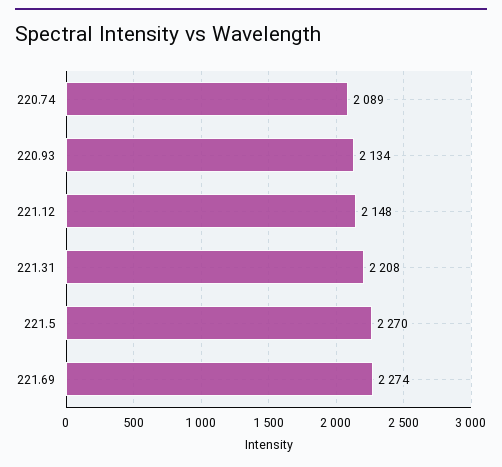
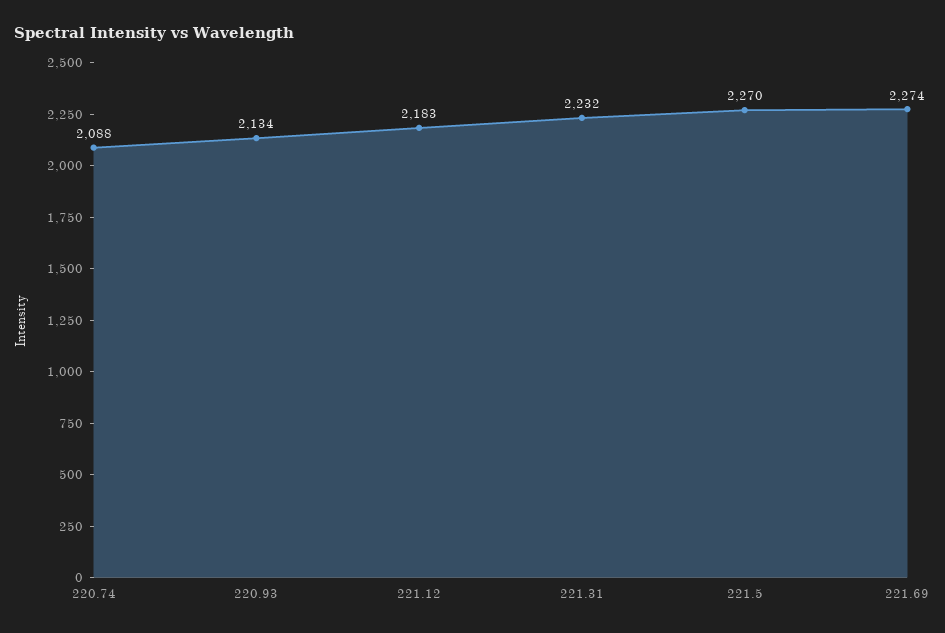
  {
-   "220.74": 2089,
+   "220.74": 2088,
    "220.93": 2134,
-   "221.12": 2148,
+   "221.12": 2183,
-   "221.31": 2208,
+   "221.31": 2232,
    "221.5": 2270,
    "221.69": 2274
  }

